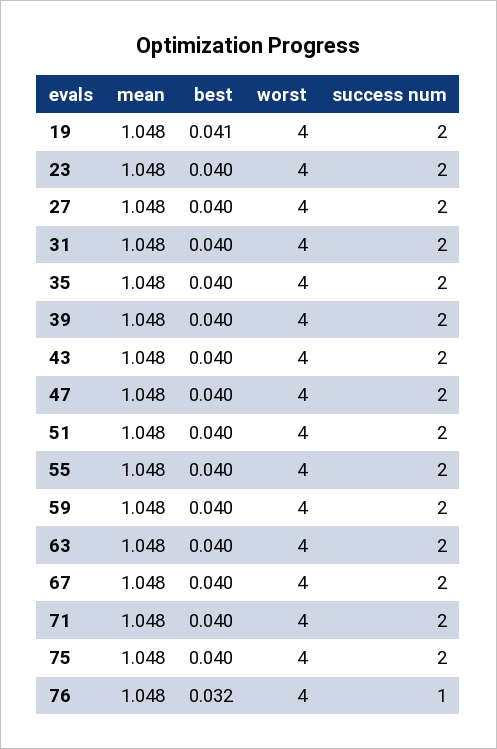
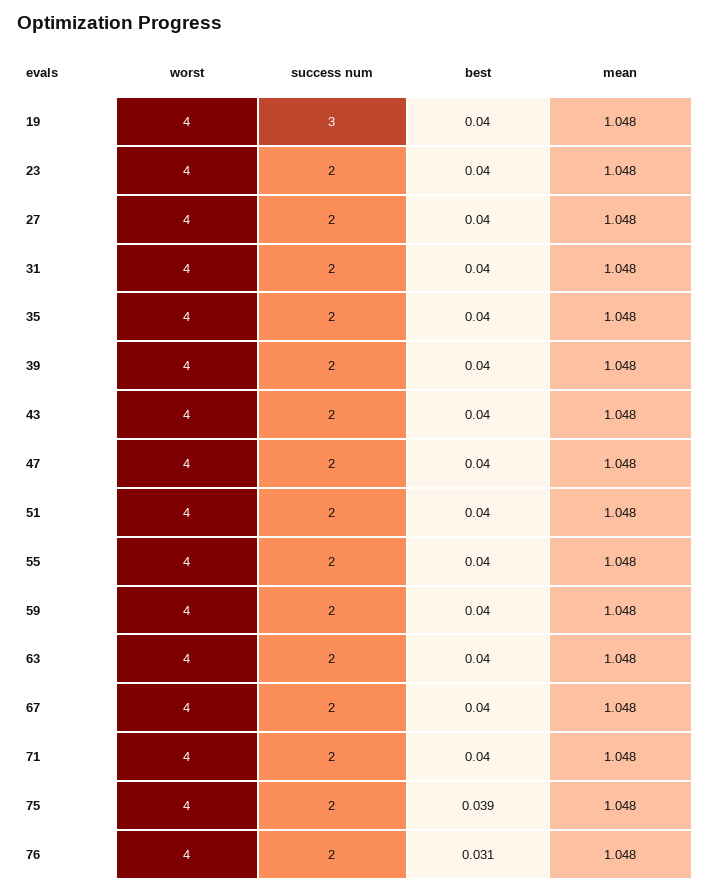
  {
    "mean": {
      "19": 1.048,
      "23": 1.048,
      "27": 1.048,
      "31": 1.048,
      "35": 1.048,
      "39": 1.048,
      "43": 1.048,
      "47": 1.048,
      "51": 1.048,
      "55": 1.048,
      "59": 1.048,
      "63": 1.048,
      "67": 1.048,
      "71": 1.048,
      "75": 1.048,
      "76": 1.048
    },
    "best": {
-     "19": 0.041,
+     "19": 0.04,
      "23": 0.04,
      "27": 0.04,
      "31": 0.04,
      "35": 0.04,
      "39": 0.04,
      "43": 0.04,
      "47": 0.04,
      "51": 0.04,
      "55": 0.04,
      "59": 0.04,
      "63": 0.04,
      "67": 0.04,
      "71": 0.04,
-     "75": 0.04,
+     "75": 0.039,
-     "76": 0.032
+     "76": 0.031
    },
    "worst": {
      "19": 4,
      "23": 4,
      "27": 4,
      "31": 4,
      "35": 4,
      "39": 4,
      "43": 4,
      "47": 4,
      "51": 4,
      "55": 4,
      "59": 4,
      "63": 4,
      "67": 4,
      "71": 4,
      "75": 4,
      "76": 4
    },
    "success num": {
-     "19": 2,
+     "19": 3,
      "23": 2,
      "27": 2,
      "31": 2,
      "35": 2,
      "39": 2,
      "43": 2,
      "47": 2,
      "51": 2,
      "55": 2,
      "59": 2,
      "63": 2,
      "67": 2,
      "71": 2,
      "75": 2,
-     "76": 1
+     "76": 2
    }
  }

